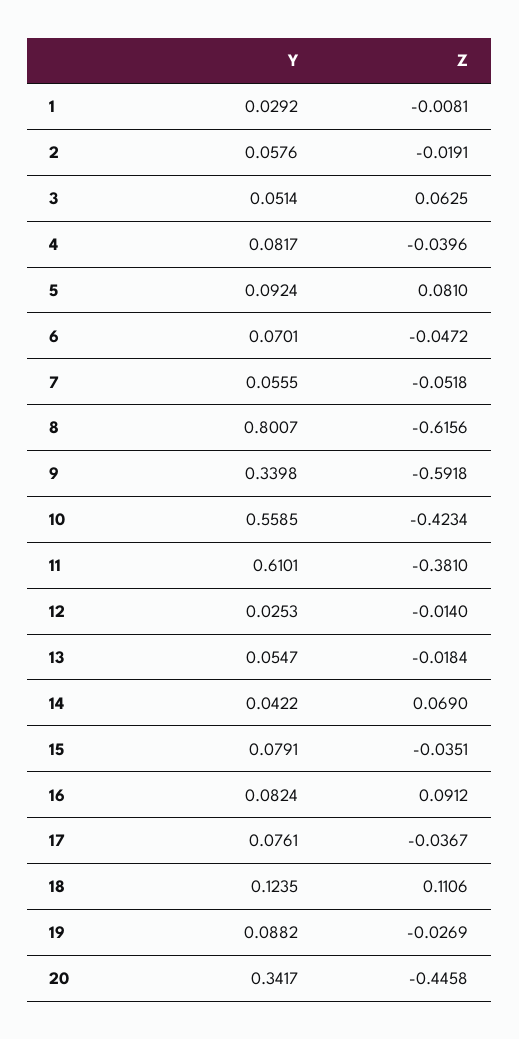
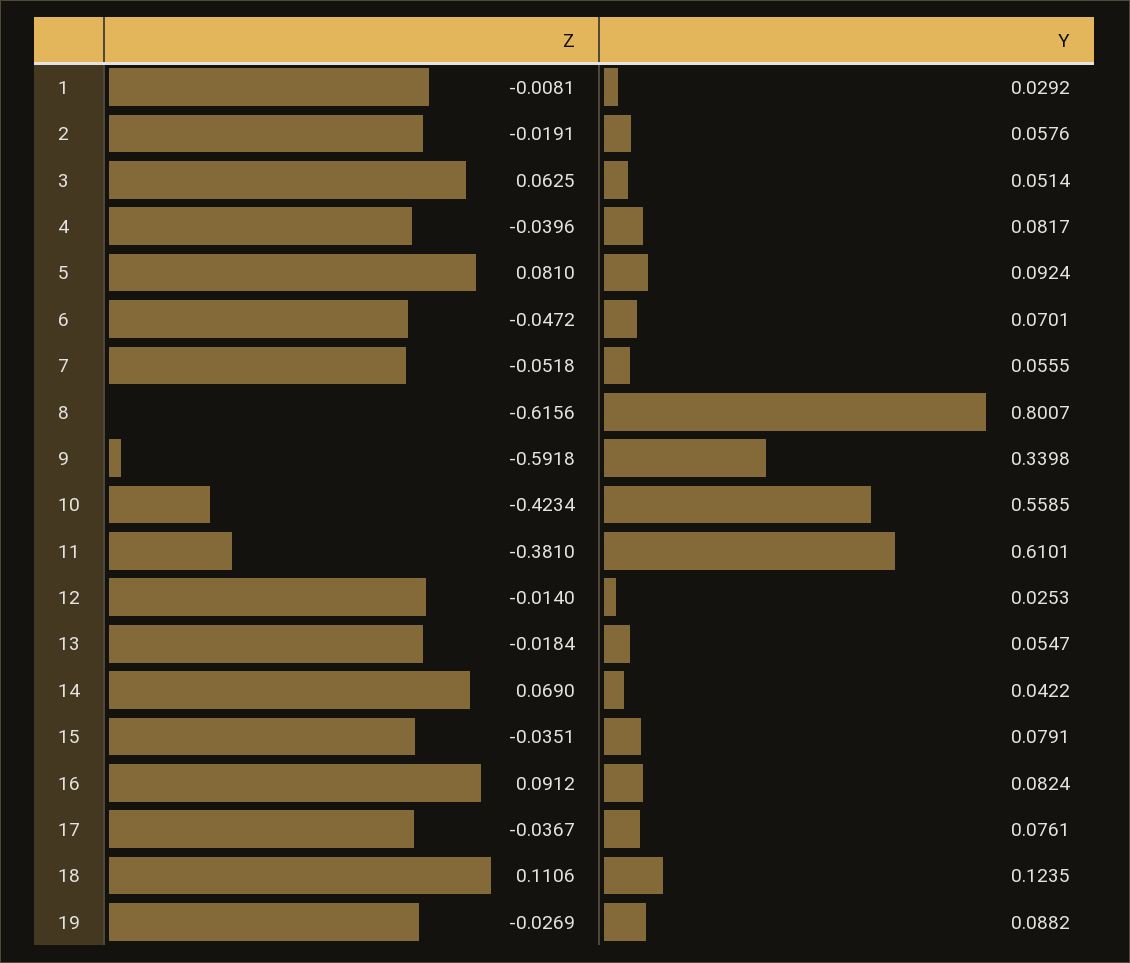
  {
    "Y": {
      "1": 0.0292,
      "2": 0.0576,
      "3": 0.0514,
      "4": 0.0817,
      "5": 0.0924,
      "6": 0.0701,
      "7": 0.0555,
      "8": 0.8007,
      "9": 0.3398,
      "10": 0.5585,
      "11": 0.6101,
      "12": 0.0253,
      "13": 0.0547,
      "14": 0.0422,
      "15": 0.0791,
      "16": 0.0824,
      "17": 0.0761,
      "18": 0.1235,
-     "19": 0.0882,
+     "19": 0.0882
-     "20": 0.3417
    },
    "Z": {
      "1": -0.0081,
      "2": -0.0191,
      "3": 0.0625,
      "4": -0.0396,
      "5": 0.081,
      "6": -0.0472,
      "7": -0.0518,
      "8": -0.6156,
      "9": -0.5918,
      "10": -0.4234,
      "11": -0.381,
      "12": -0.014,
      "13": -0.0184,
      "14": 0.069,
      "15": -0.0351,
      "16": 0.0912,
      "17": -0.0367,
      "18": 0.1106,
-     "19": -0.0269,
+     "19": -0.0269
-     "20": -0.4458
    }
  }

